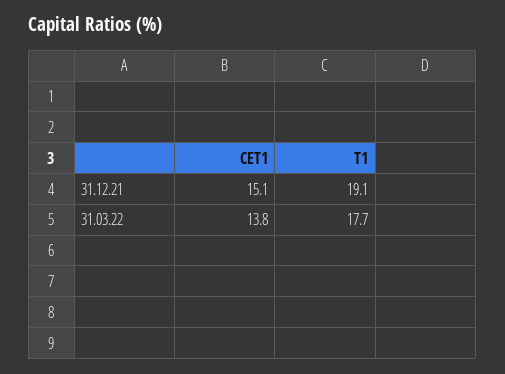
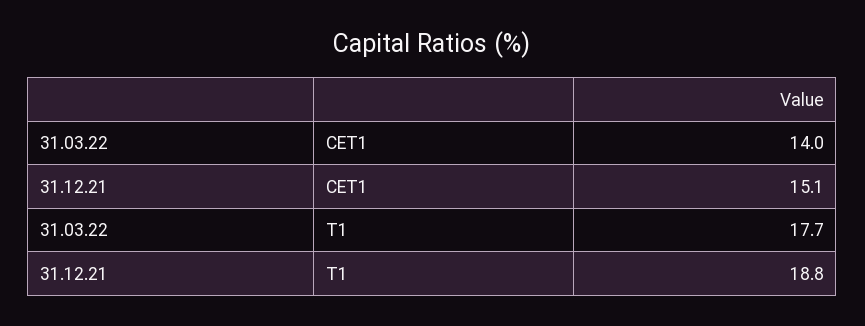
  {
    "CET1": {
      "31.12.21": 15.1,
-     "31.03.22": 13.8
+     "31.03.22": 14
    },
    "T1": {
-     "31.12.21": 19.1,
+     "31.12.21": 18.8,
      "31.03.22": 17.7
    }
  }

